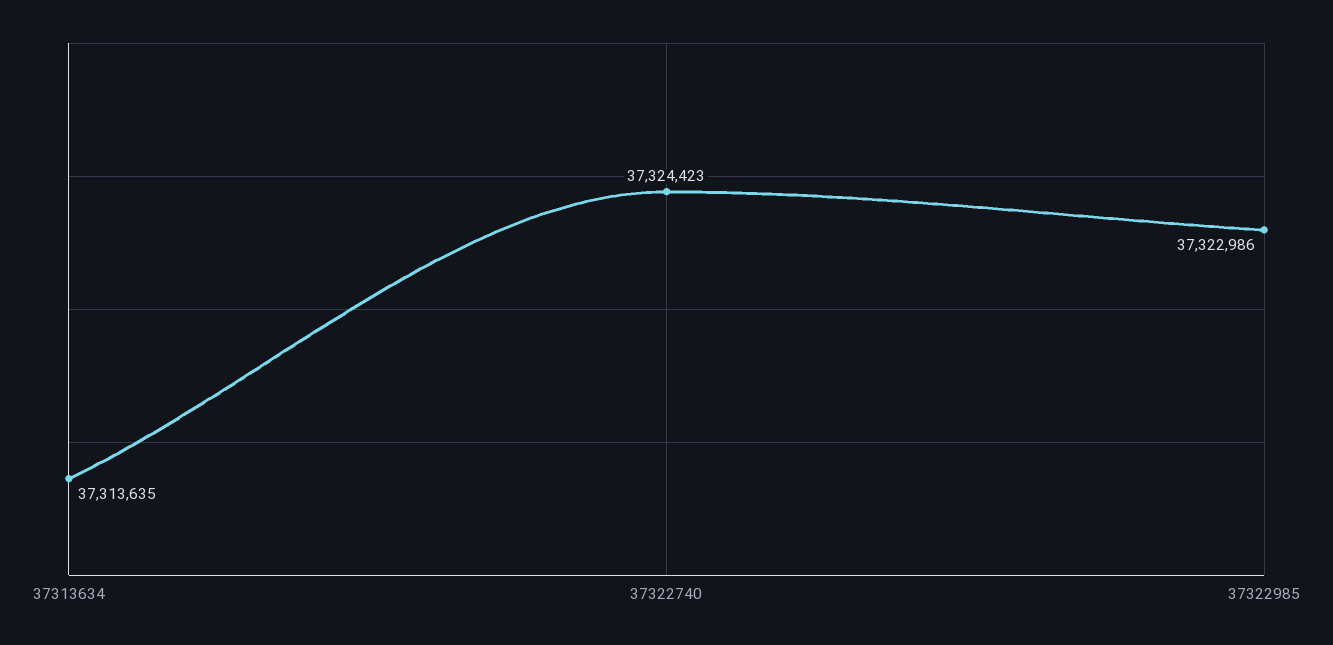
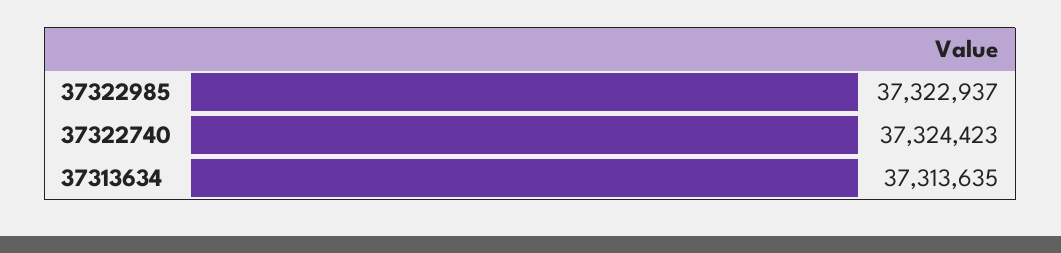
  {
    "37313634": 37313635,
    "37322740": 37324423,
-   "37322985": 37322986
+   "37322985": 37322937
  }

